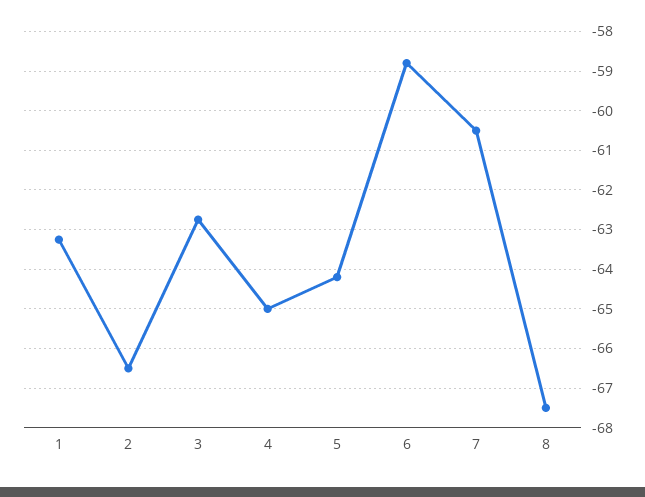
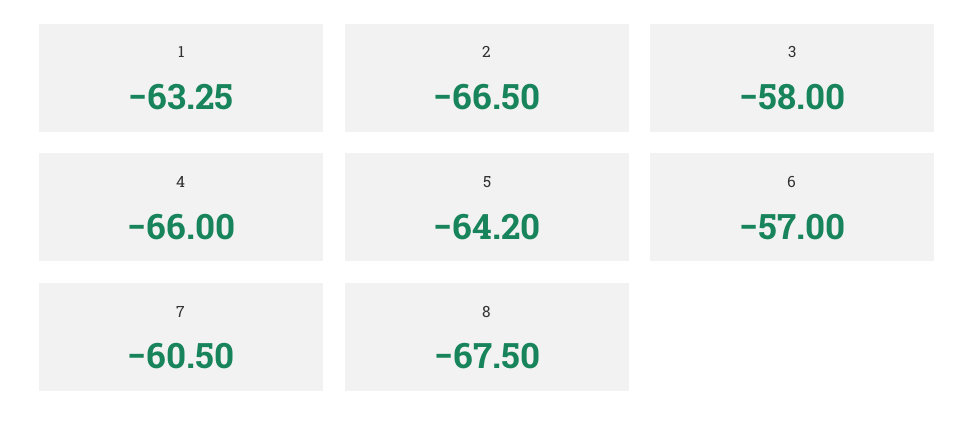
  {
    "1": -63.25,
    "2": -66.5,
-   "3": -62.8,
+   "3": -58,
-   "4": -65,
+   "4": -66,
    "5": -64.2,
-   "6": -58.8,
+   "6": -57,
    "7": -60.5,
    "8": -67.5
  }

